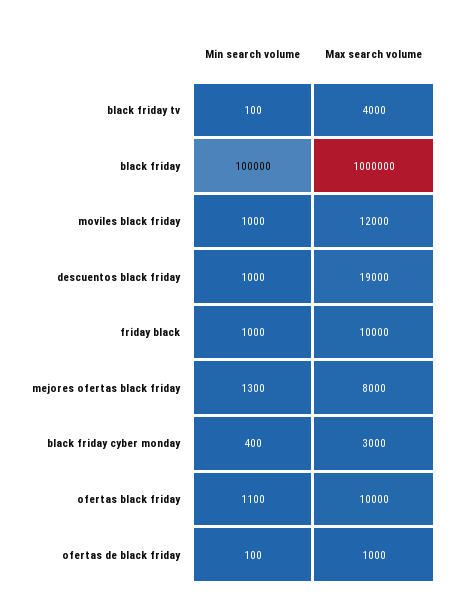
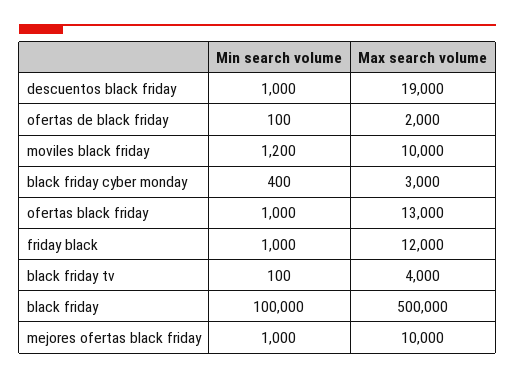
  {
    "Min search volume": {
      "black friday tv": 100,
      "black friday": 100000,
-     "moviles black friday": 1000,
+     "moviles black friday": 1200,
      "descuentos black friday": 1000,
      "friday black": 1000,
-     "mejores ofertas black friday": 1300,
+     "mejores ofertas black friday": 1000,
      "black friday cyber monday": 400,
-     "ofertas black friday": 1100,
+     "ofertas black friday": 1000,
      "ofertas de black friday": 100
    },
    "Max search volume": {
      "black friday tv": 4000,
-     "black friday": 1000000,
+     "black friday": 500000,
-     "moviles black friday": 12000,
+     "moviles black friday": 10000,
      "descuentos black friday": 19000,
-     "friday black": 10000,
+     "friday black": 12000,
-     "mejores ofertas black friday": 8000,
+     "mejores ofertas black friday": 10000,
      "black friday cyber monday": 3000,
-     "ofertas black friday": 10000,
+     "ofertas black friday": 13000,
-     "ofertas de black friday": 1000
+     "ofertas de black friday": 2000
    }
  }

